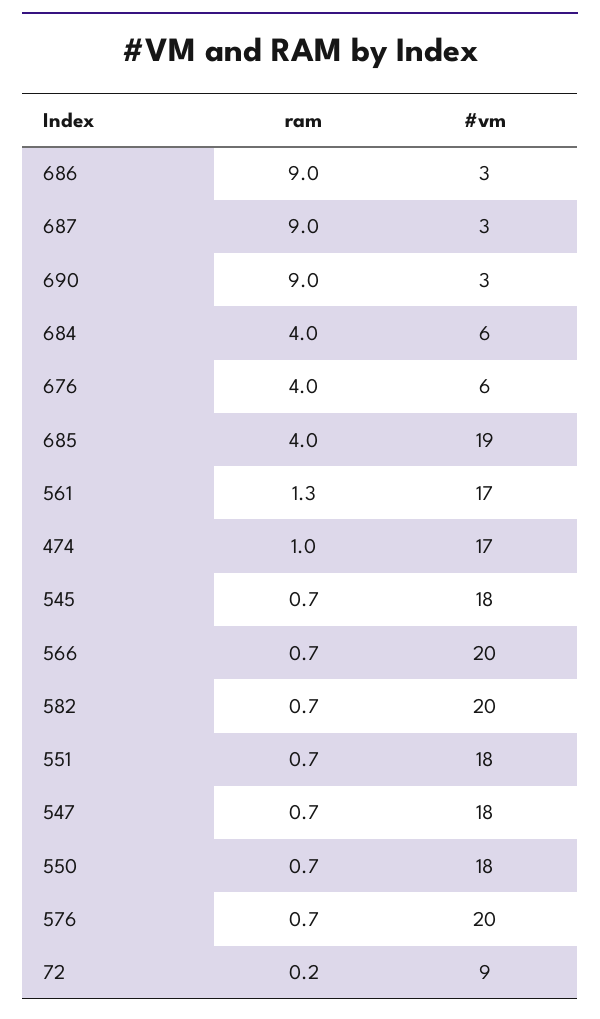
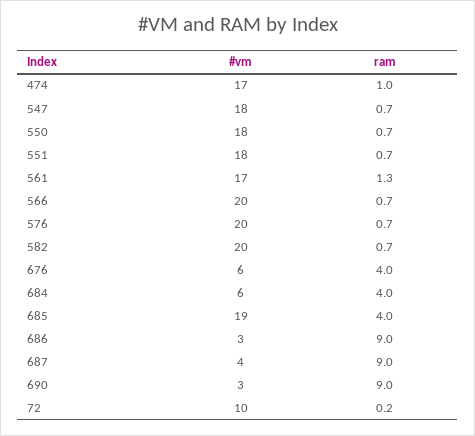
  {
    "ram": {
      "686": 9,
      "687": 9,
      "690": 9,
      "684": 4,
      "676": 4,
      "685": 4,
      "561": 1.3,
      "474": 1,
-     "545": 0.7,
      "566": 0.7,
      "582": 0.7,
      "551": 0.7,
      "547": 0.7,
      "550": 0.7,
      "576": 0.7,
      "72": 0.2
    },
    "#vm": {
      "686": 3,
-     "687": 3,
+     "687": 4,
      "690": 3,
      "684": 6,
      "676": 6,
      "685": 19,
      "561": 17,
      "474": 17,
-     "545": 18,
      "566": 20,
      "582": 20,
      "551": 18,
      "547": 18,
      "550": 18,
      "576": 20,
-     "72": 9
+     "72": 10
    }
  }

